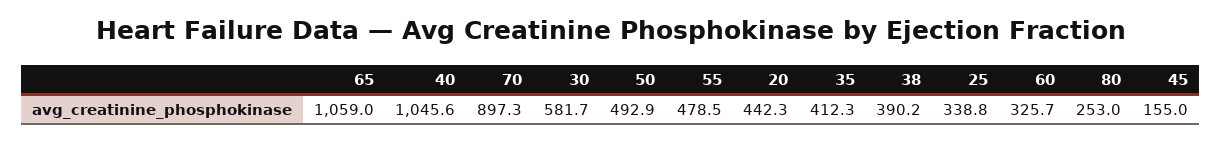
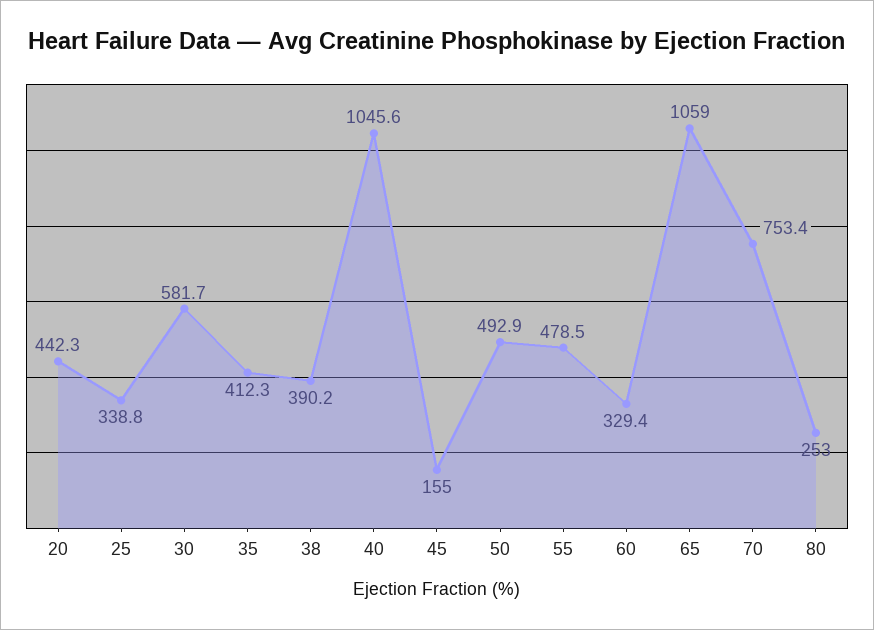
  {
    "65": 1059,
    "40": 1045.6,
-   "70": 897.3,
+   "70": 753.4,
    "30": 581.7,
    "50": 492.9,
    "55": 478.5,
    "20": 442.3,
    "35": 412.3,
    "38": 390.2,
    "25": 338.8,
-   "60": 325.7,
+   "60": 329.4,
    "80": 253,
    "45": 155
  }

